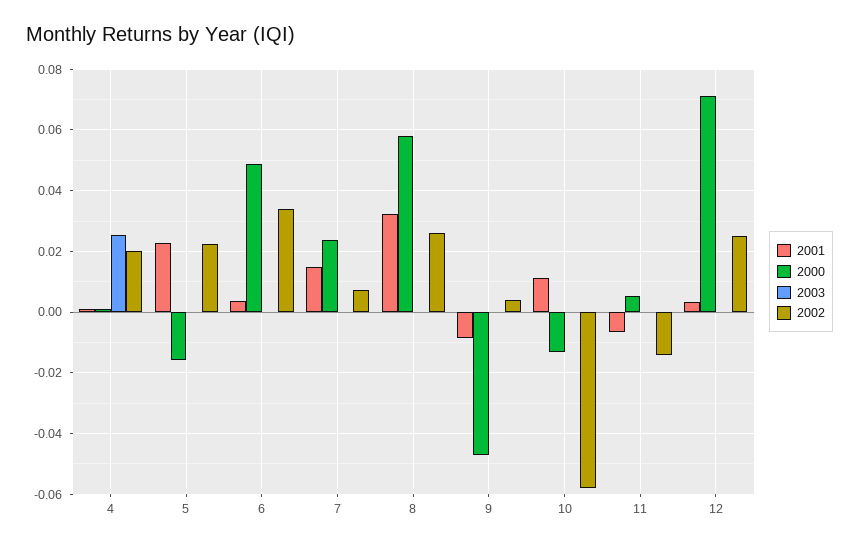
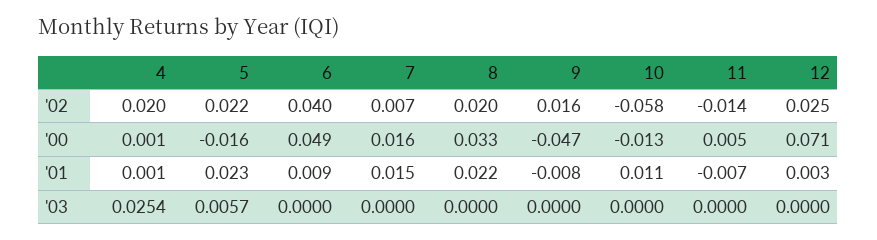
  {
    "2001": {
      "4": 0.001,
      "5": 0.023,
-     "6": 0.004,
+     "6": 0.009,
      "7": 0.015,
-     "8": 0.032,
+     "8": 0.022,
      "9": -0.008,
      "10": 0.011,
      "11": -0.007,
      "12": 0.003
    },
    "2000": {
      "4": 0.001,
      "5": -0.016,
      "6": 0.049,
-     "7": 0.024,
+     "7": 0.016,
-     "8": 0.058,
+     "8": 0.033,
      "9": -0.047,
      "10": -0.013,
      "11": 0.005,
      "12": 0.071
    },
    "2003": {
      "4": 0.0254,
-     "5": 0,
+     "5": 0.0057,
      "6": 0,
      "7": 0,
      "8": 0,
      "9": 0,
      "10": 0,
      "11": 0,
      "12": 0
    },
    "2002": {
      "4": 0.02,
      "5": 0.022,
-     "6": 0.034,
+     "6": 0.04,
      "7": 0.007,
-     "8": 0.026,
+     "8": 0.02,
-     "9": 0.004,
+     "9": 0.016,
      "10": -0.058,
      "11": -0.014,
      "12": 0.025
    }
  }

